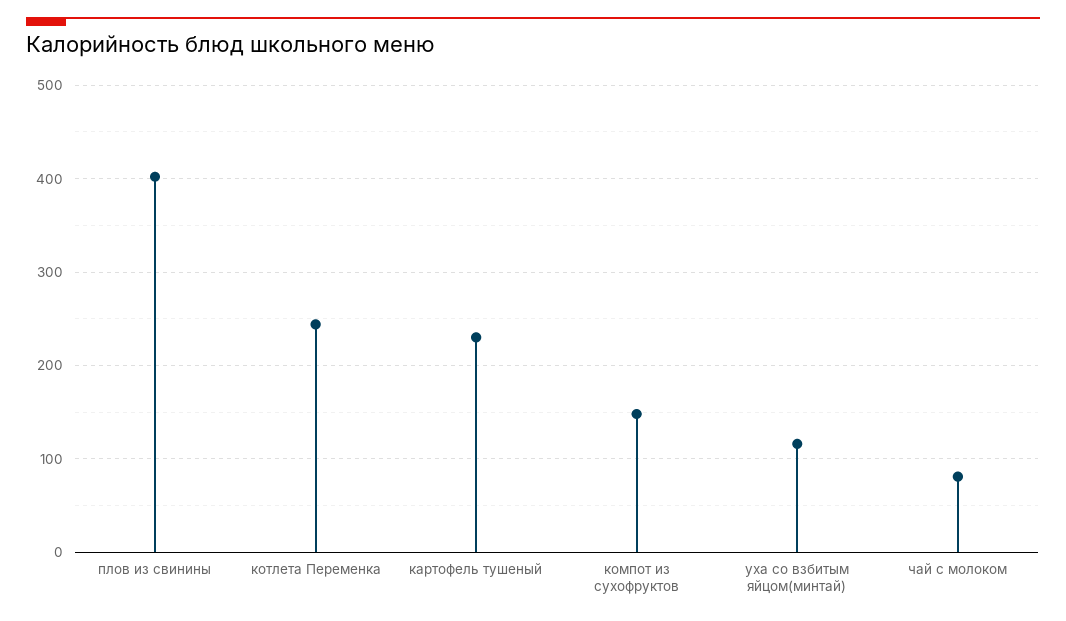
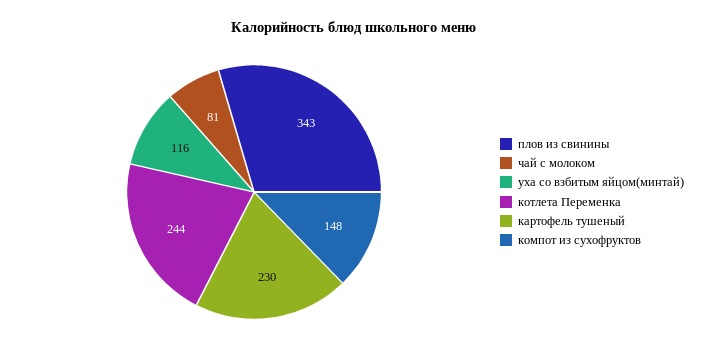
  {
-   "плов из свинины": 400,
+   "плов из свинины": 343,
    "котлета Переменка": 244,
    "картофель тушеный": 230,
    "компот из сухофруктов": 148,
    "уха со взбитым яйцом(минтай)": 116,
    "чай с молоком": 81
  }

